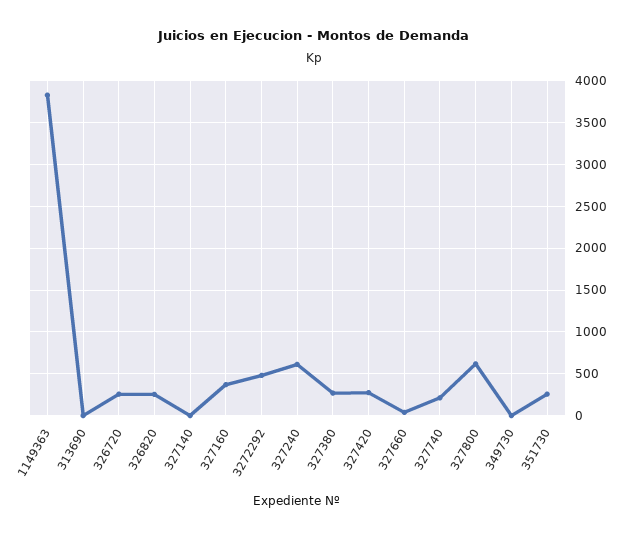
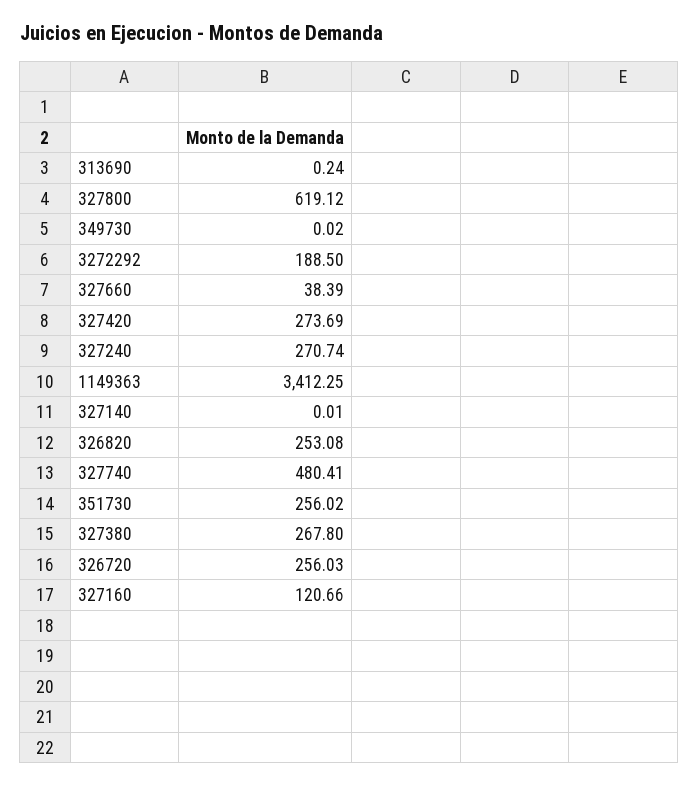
  {
-   "1149363": 3800,
+   "1149363": 3412.25,
    "313690": 0.24,
    "326720": 256.03,
    "326820": 253.08,
    "327140": 0.01,
-   "327160": 400,
+   "327160": 120.66,
-   "3272292": 500,
+   "3272292": 188.5,
-   "327240": 600,
+   "327240": 270.74,
    "327380": 267.8,
    "327420": 273.69,
    "327660": 38.39,
-   "327740": 200,
+   "327740": 480.41,
    "327800": 619.12,
    "349730": 0.02,
    "351730": 256.02
  }

